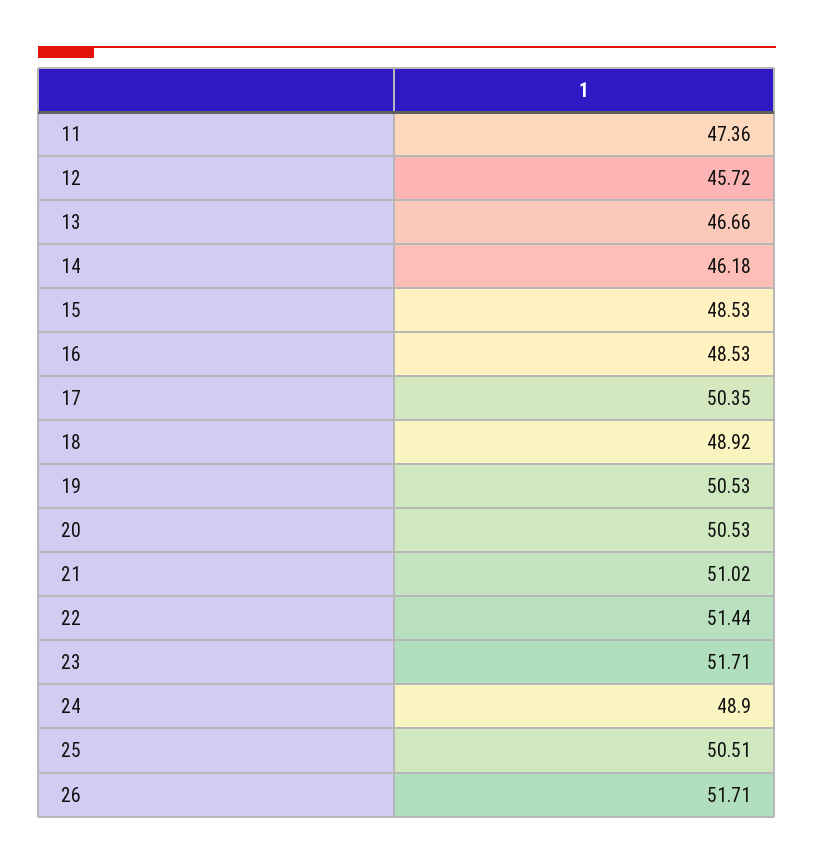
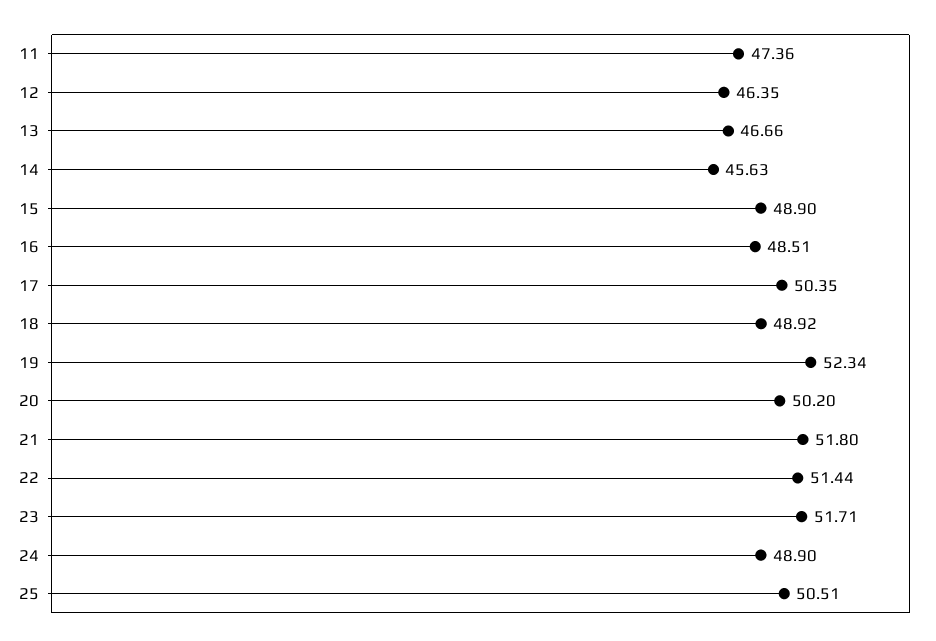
  {
    "11": 47.36,
-   "12": 45.72,
+   "12": 46.35,
    "13": 46.66,
-   "14": 46.18,
+   "14": 45.63,
-   "15": 48.53,
+   "15": 48.9,
-   "16": 48.53,
+   "16": 48.51,
    "17": 50.35,
    "18": 48.92,
-   "19": 50.53,
+   "19": 52.34,
-   "20": 50.53,
+   "20": 50.2,
-   "21": 51.02,
+   "21": 51.8,
    "22": 51.44,
    "23": 51.71,
    "24": 48.9,
-   "25": 50.51,
+   "25": 50.51
-   "26": 51.71
  }

